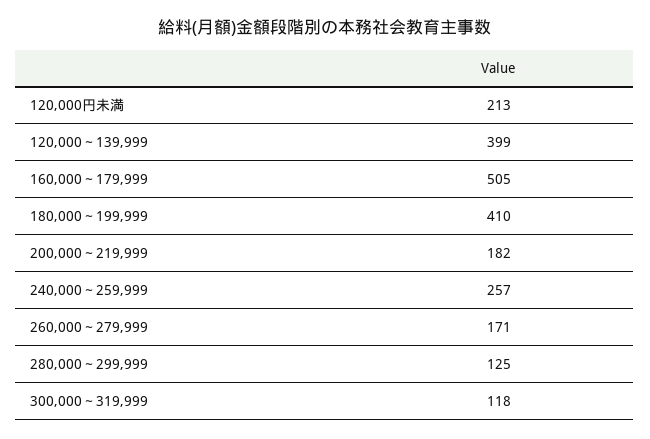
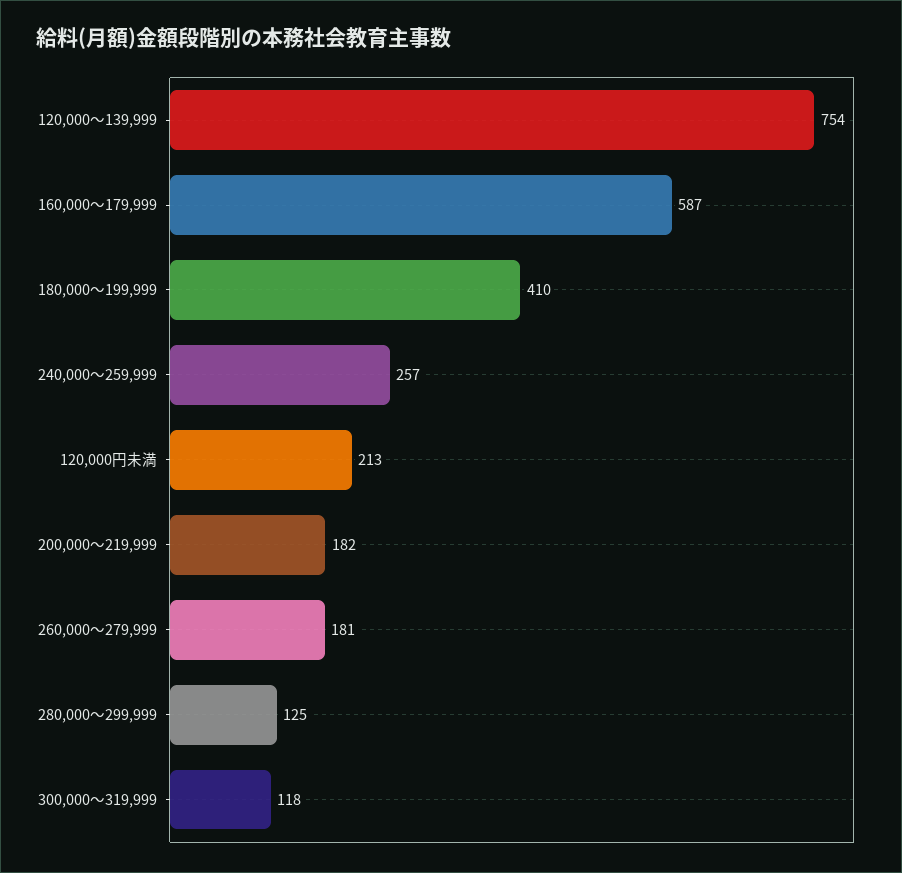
  {
    "120,000円未満": 213,
-   "120,000～139,999": 399,
+   "120,000～139,999": 754,
-   "160,000～179,999": 505,
+   "160,000～179,999": 587,
    "180,000～199,999": 410,
    "200,000～219,999": 182,
    "240,000～259,999": 257,
-   "260,000～279,999": 171,
+   "260,000～279,999": 181,
    "280,000～299,999": 125,
    "300,000～319,999": 118
  }

